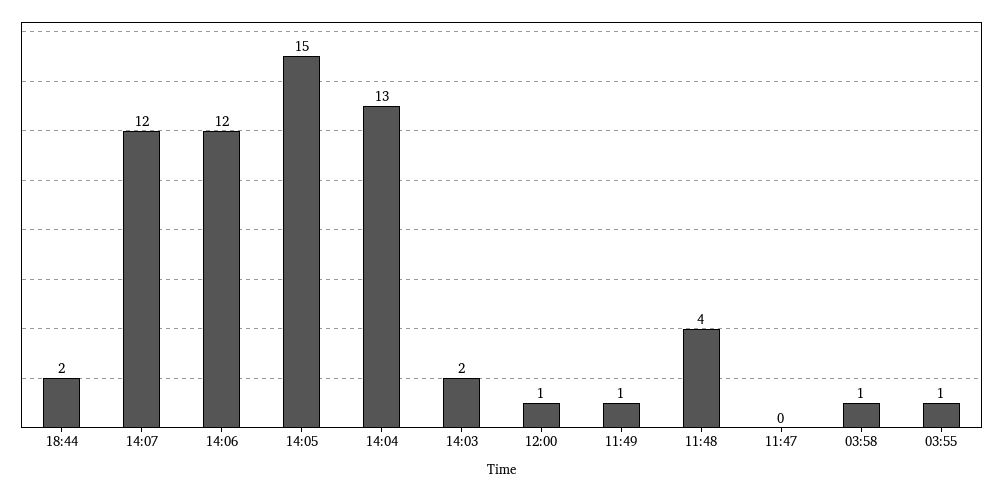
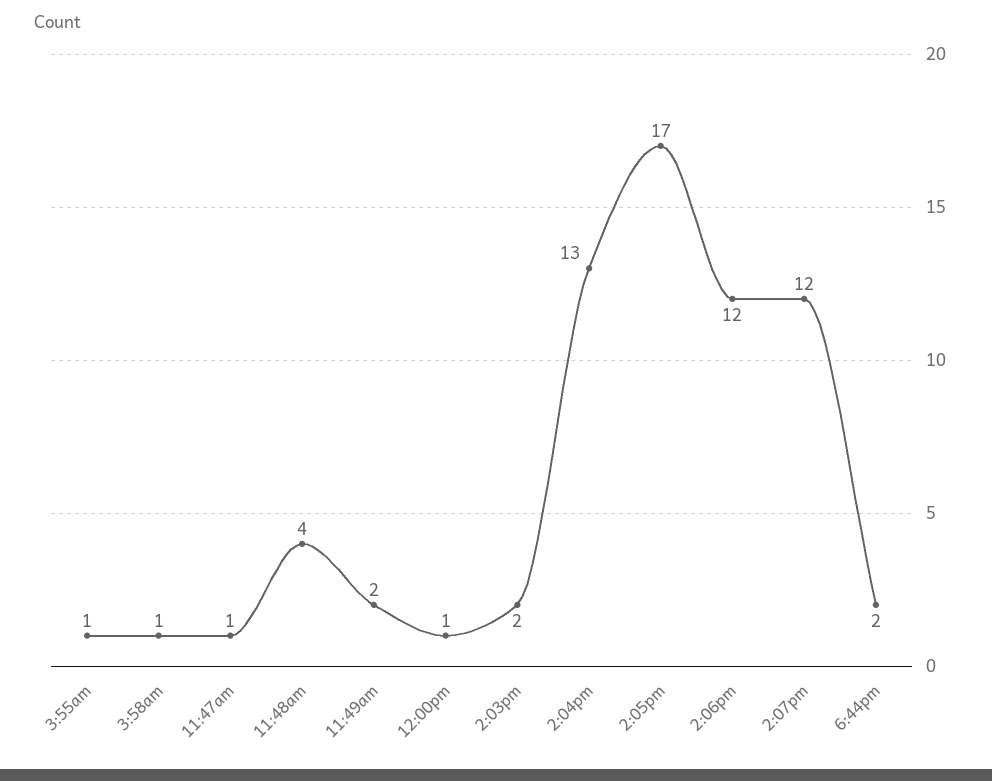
  {
    "18:44": 2,
    "14:07": 12,
    "14:06": 12,
-   "14:05": 15,
+   "14:05": 17,
    "14:04": 13,
    "14:03": 2,
    "12:00": 1,
-   "11:49": 1,
+   "11:49": 2,
    "11:48": 4,
-   "11:47": 0,
+   "11:47": 1,
    "03:58": 1,
    "03:55": 1
  }

